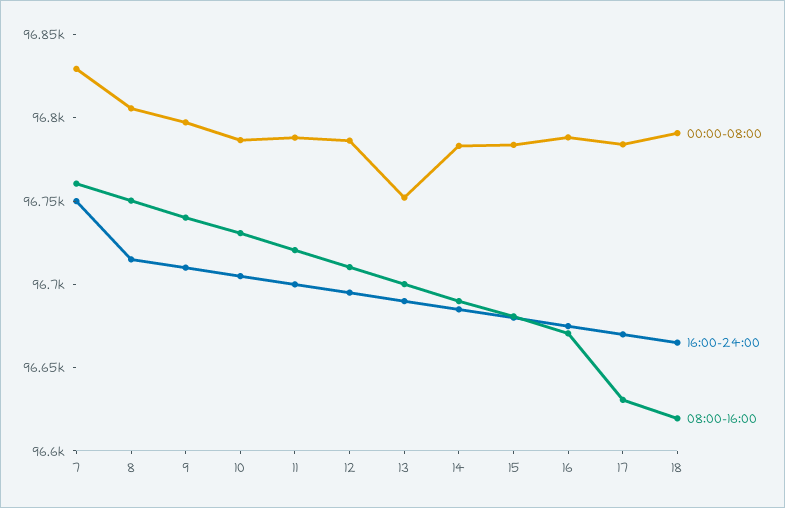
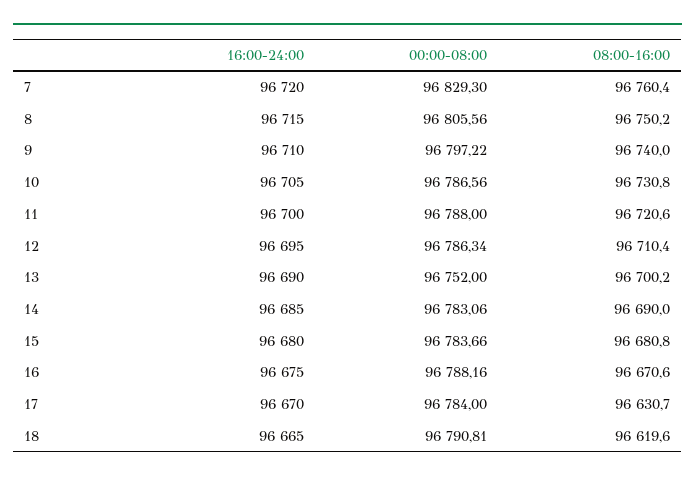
  {
    "00:00-08:00": {
      "7": 96829.3,
      "8": 96805.56,
      "9": 96797.22,
      "10": 96786.56,
      "11": 96788,
      "12": 96786.34,
      "13": 96752,
      "14": 96783.06,
      "15": 96783.66,
      "16": 96788.16,
      "17": 96784,
      "18": 96790.81
    },
    "16:00-24:00": {
-     "7": 96750,
+     "7": 96720,
      "8": 96715,
      "9": 96710,
      "10": 96705,
      "11": 96700,
      "12": 96695,
      "13": 96690,
      "14": 96685,
      "15": 96680,
      "16": 96675,
      "17": 96670,
      "18": 96665
    },
    "08:00-16:00": {
      "7": 96760.4,
      "8": 96750.2,
      "9": 96740,
      "10": 96730.8,
      "11": 96720.6,
      "12": 96710.4,
      "13": 96700.2,
      "14": 96690,
      "15": 96680.8,
      "16": 96670.6,
      "17": 96630.7,
      "18": 96619.6
    }
  }

